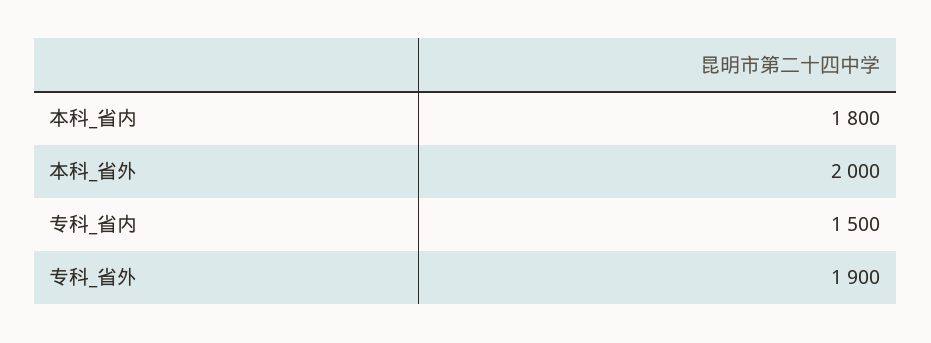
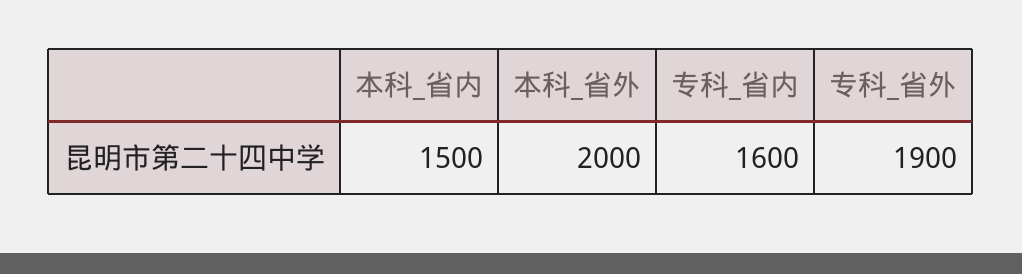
  {
-   "本科_省内": 1800,
+   "本科_省内": 1500,
    "本科_省外": 2000,
-   "专科_省内": 1500,
+   "专科_省内": 1600,
    "专科_省外": 1900
  }

